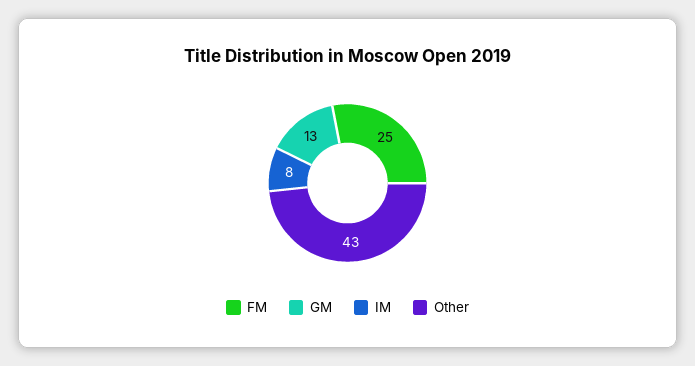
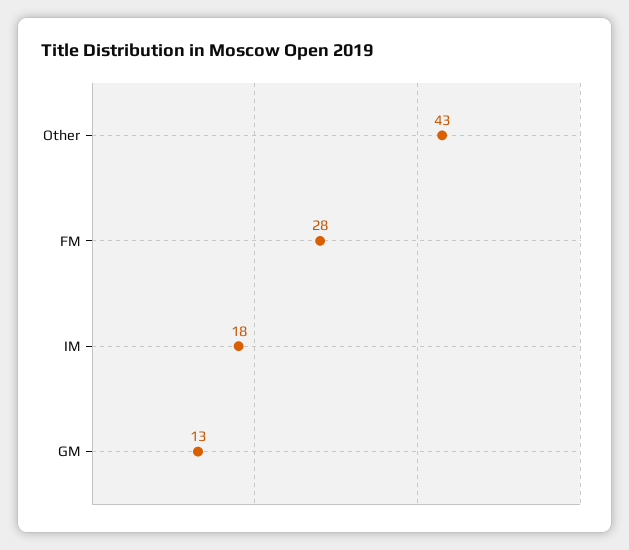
  {
-   "FM": 25,
+   "FM": 28,
    "GM": 13,
-   "IM": 8,
+   "IM": 18,
    "Other": 43
  }

